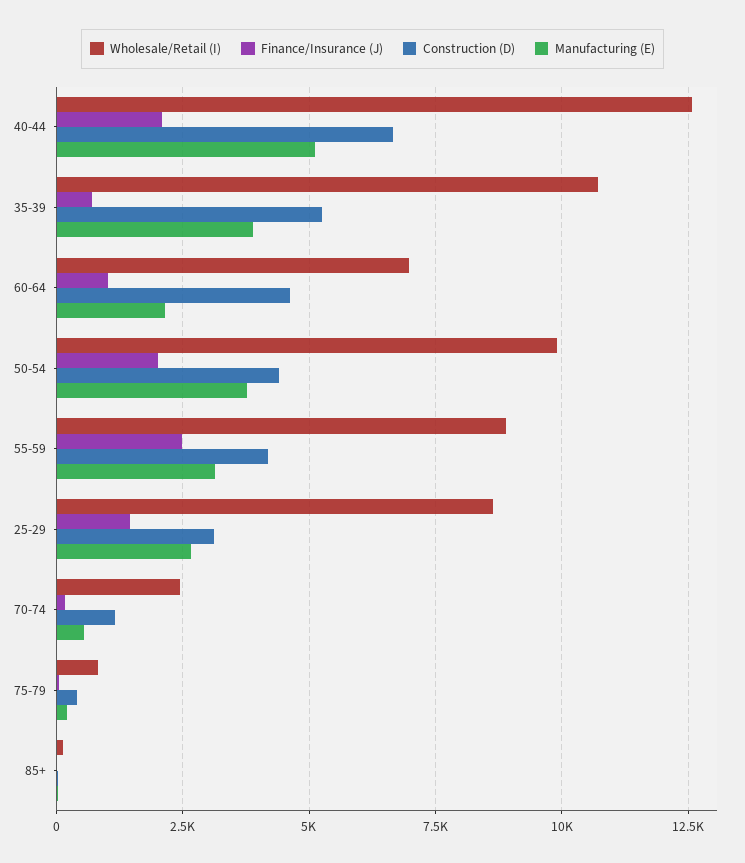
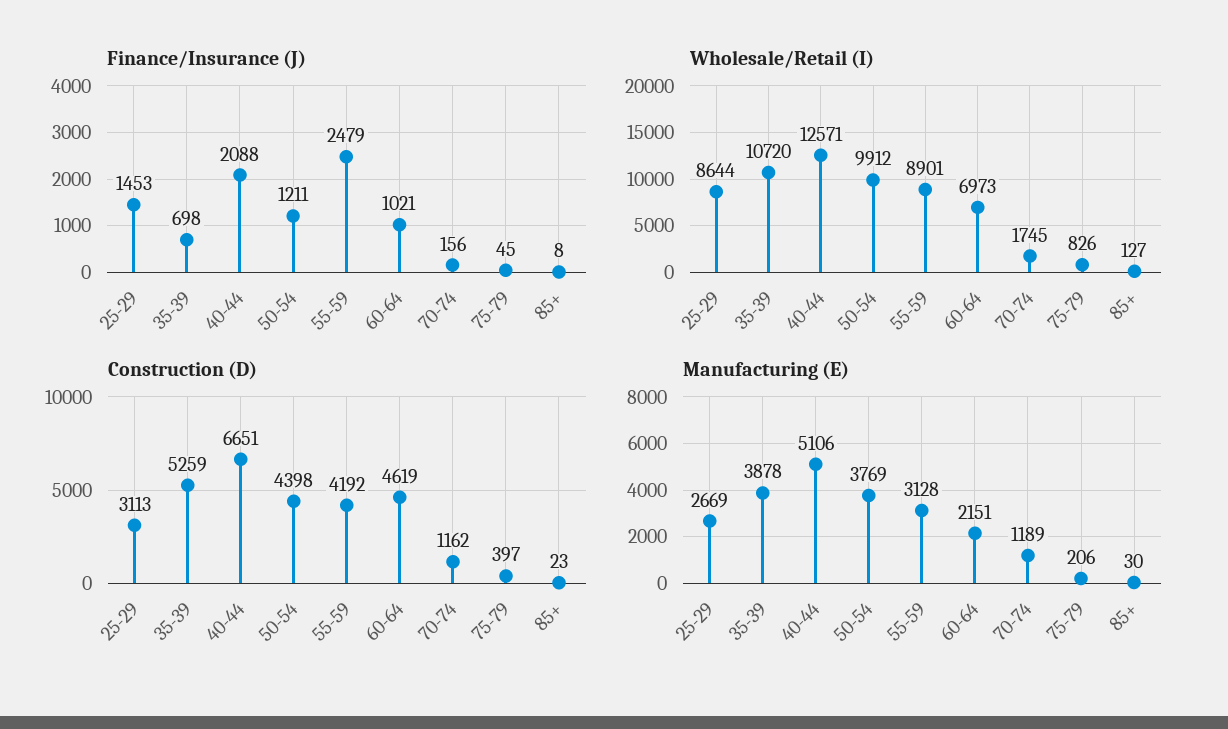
  {
    "Wholesale/Retail (I)": {
      "40-44": 12571,
      "35-39": 10720,
      "60-64": 6973,
      "50-54": 9912,
      "55-59": 8901,
      "25-29": 8644,
-     "70-74": 2500,
+     "70-74": 1745,
      "75-79": 826,
      "85+": 127
    },
    "Finance/Insurance (J)": {
      "40-44": 2088,
      "35-39": 698,
      "60-64": 1021,
-     "50-54": 2000,
+     "50-54": 1211,
      "55-59": 2479,
      "25-29": 1453,
      "70-74": 156,
      "75-79": 45,
      "85+": 8
    },
    "Construction (D)": {
      "40-44": 6651,
      "35-39": 5259,
      "60-64": 4619,
      "50-54": 4398,
      "55-59": 4192,
      "25-29": 3113,
      "70-74": 1162,
      "75-79": 397,
      "85+": 23
    },
    "Manufacturing (E)": {
      "40-44": 5106,
      "35-39": 3878,
      "60-64": 2151,
      "50-54": 3769,
      "55-59": 3128,
      "25-29": 2669,
-     "70-74": 500,
+     "70-74": 1189,
      "75-79": 206,
      "85+": 30
    }
  }

